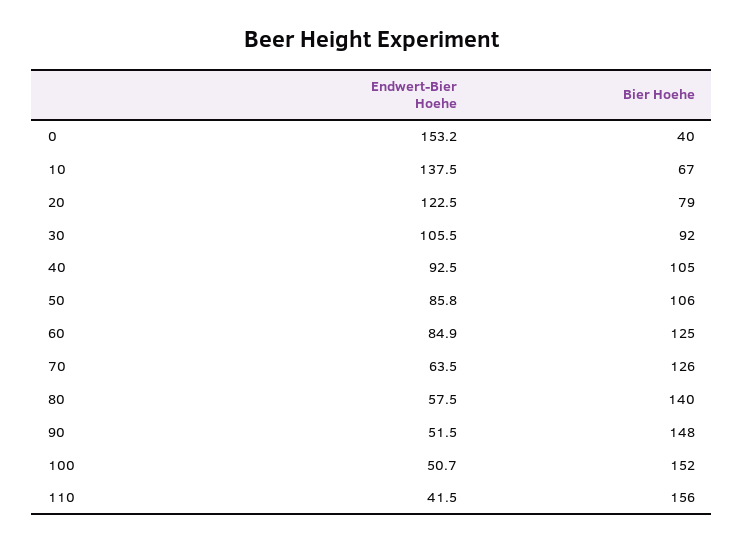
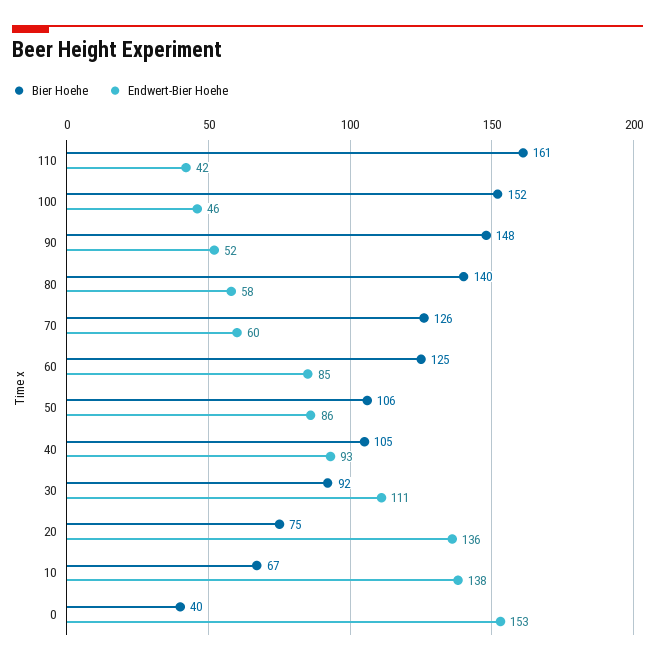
  {
    "Endwert-Bier Hoehe": {
      "0": 153.2,
      "10": 137.5,
-     "20": 122.5,
+     "20": 136,
-     "30": 105.5,
+     "30": 111,
      "40": 92.5,
      "50": 85.8,
      "60": 84.9,
-     "70": 63.5,
+     "70": 60,
      "80": 57.5,
      "90": 51.5,
-     "100": 50.7,
+     "100": 46,
      "110": 41.5
    },
    "Bier Hoehe": {
      "0": 40,
      "10": 67,
-     "20": 79,
+     "20": 75,
      "30": 92,
      "40": 105,
      "50": 106,
      "60": 125,
      "70": 126,
      "80": 140,
      "90": 148,
      "100": 152,
-     "110": 156
+     "110": 161
    }
  }

